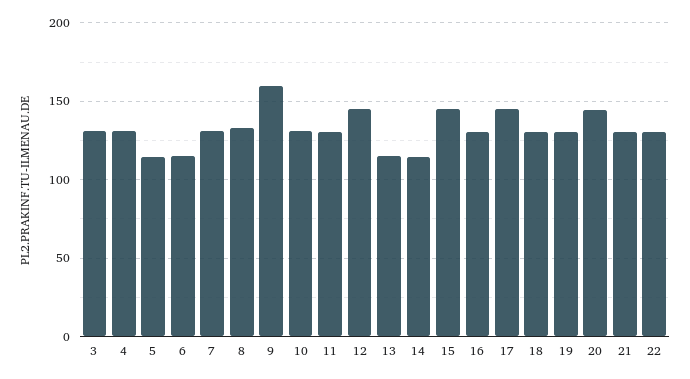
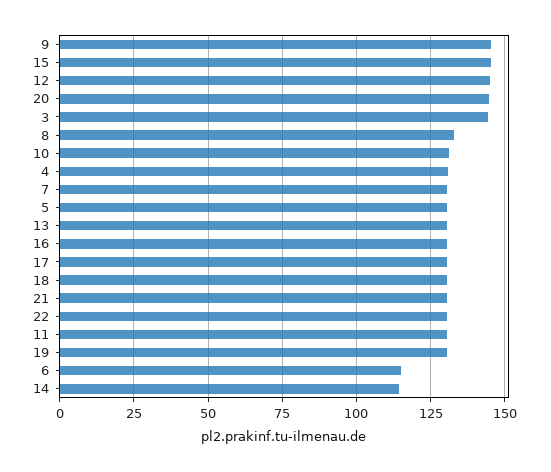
  {
-   "3": 130,
+   "3": 145,
    "4": 130,
-   "5": 115,
+   "5": 130,
    "6": 115,
    "7": 130,
    "8": 132.5,
-   "9": 160,
+   "9": 145,
    "10": 130,
    "11": 130,
    "12": 145,
-   "13": 115,
+   "13": 130,
    "14": 115,
    "15": 145,
    "16": 130,
-   "17": 145,
+   "17": 130,
    "18": 130,
    "19": 130,
    "20": 145,
    "21": 130,
    "22": 130
  }

